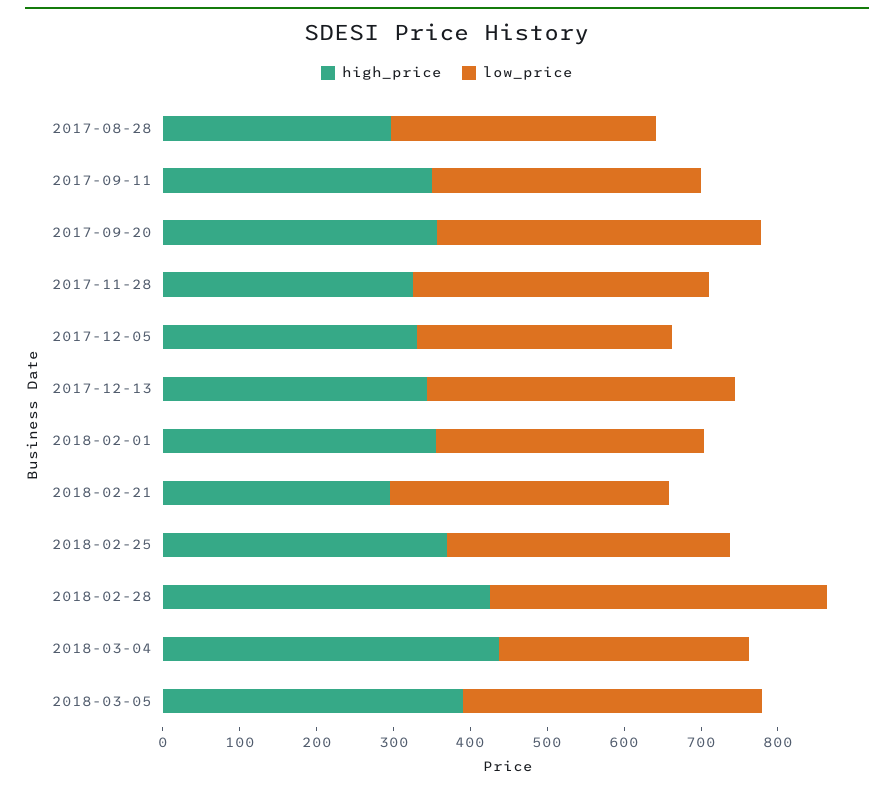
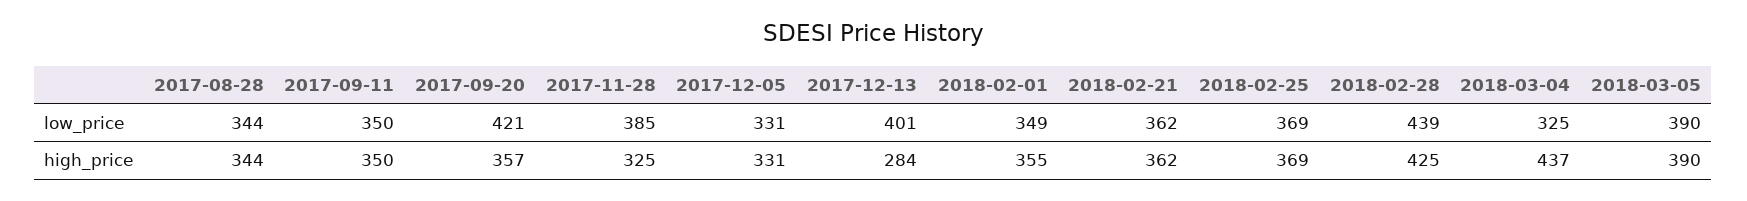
  {
    "high_price": {
-     "2017-08-28": 300,
+     "2017-08-28": 344,
      "2017-09-11": 350,
      "2017-09-20": 357,
      "2017-11-28": 325,
      "2017-12-05": 331,
-     "2017-12-13": 340,
+     "2017-12-13": 284,
      "2018-02-01": 355,
-     "2018-02-21": 300,
+     "2018-02-21": 362,
      "2018-02-25": 369,
      "2018-02-28": 425,
      "2018-03-04": 437,
      "2018-03-05": 390
    },
    "low_price": {
      "2017-08-28": 344,
      "2017-09-11": 350,
      "2017-09-20": 421,
      "2017-11-28": 385,
      "2017-12-05": 331,
      "2017-12-13": 401,
      "2018-02-01": 349,
      "2018-02-21": 362,
      "2018-02-25": 369,
      "2018-02-28": 439,
      "2018-03-04": 325,
      "2018-03-05": 390
    }
  }

